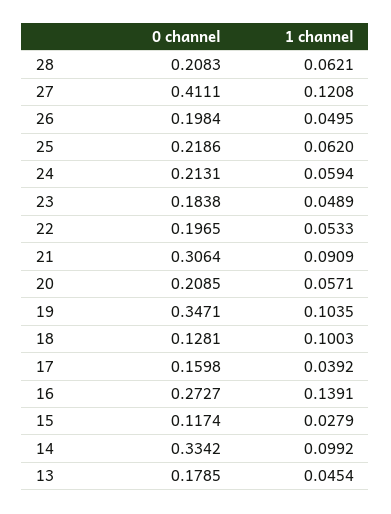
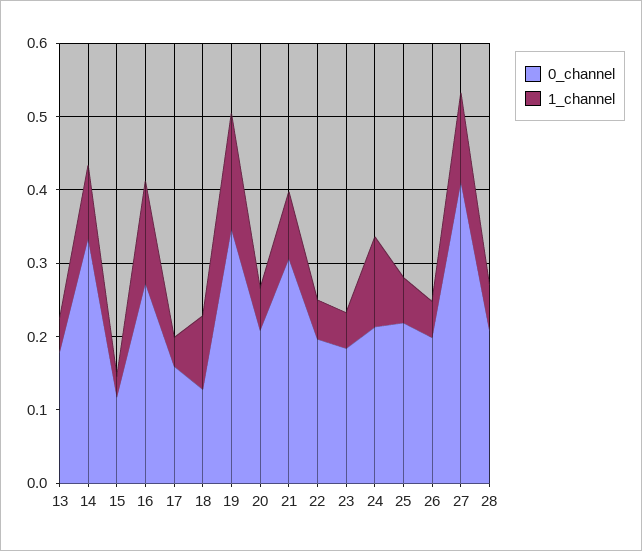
  {
    "0 channel": {
      "28": 0.2083,
      "27": 0.4111,
      "26": 0.1984,
      "25": 0.2186,
      "24": 0.2131,
      "23": 0.1838,
      "22": 0.1965,
      "21": 0.3064,
      "20": 0.2085,
      "19": 0.3471,
      "18": 0.1281,
      "17": 0.1598,
      "16": 0.2727,
      "15": 0.1174,
      "14": 0.3342,
      "13": 0.1785
    },
    "1 channel": {
      "28": 0.0621,
      "27": 0.1208,
      "26": 0.0495,
      "25": 0.062,
-     "24": 0.0594,
+     "24": 0.12,
      "23": 0.0489,
      "22": 0.0533,
      "21": 0.0909,
      "20": 0.0571,
-     "19": 0.1035,
+     "19": 0.16,
      "18": 0.1003,
      "17": 0.0392,
      "16": 0.1391,
      "15": 0.0279,
      "14": 0.0992,
      "13": 0.0454
    }
  }

